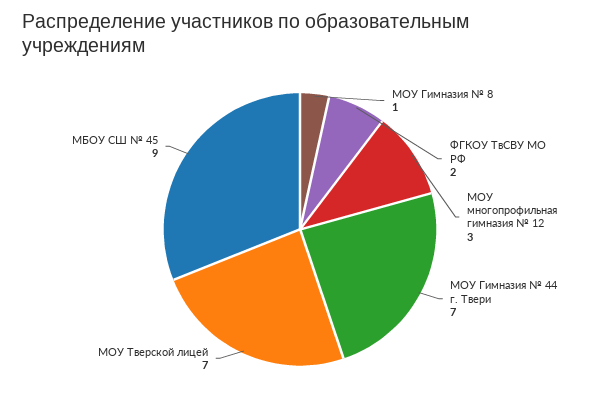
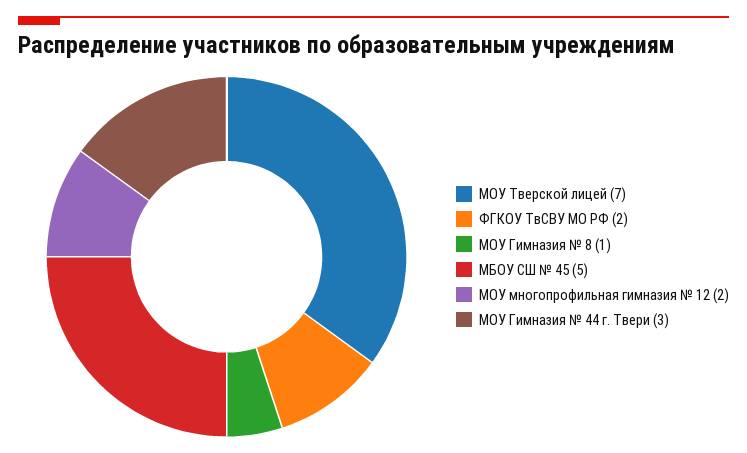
  {
    "МОУ Гимназия № 8": 1,
    "ФГКОУ ТвСВУ МО РФ": 2,
-   "МОУ многопрофильная гимназия № 12": 3,
+   "МОУ многопрофильная гимназия № 12": 2,
-   "МОУ Гимназия № 44 г. Твери": 7,
+   "МОУ Гимназия № 44 г. Твери": 3,
    "МОУ Тверской лицей": 7,
-   "МБОУ СШ № 45": 9
+   "МБОУ СШ № 45": 5
  }

